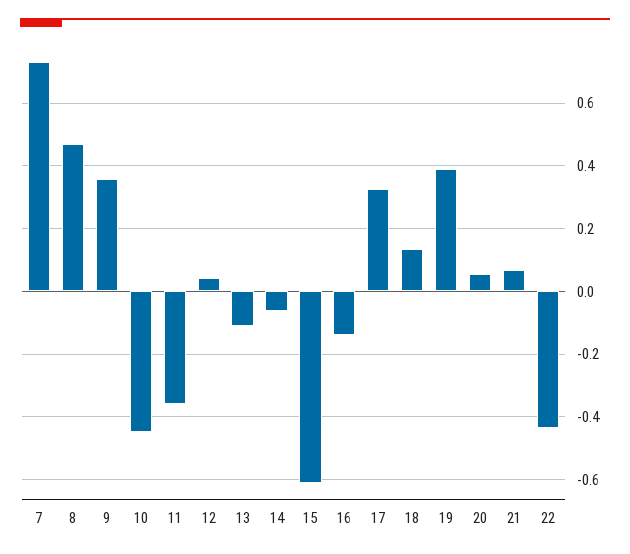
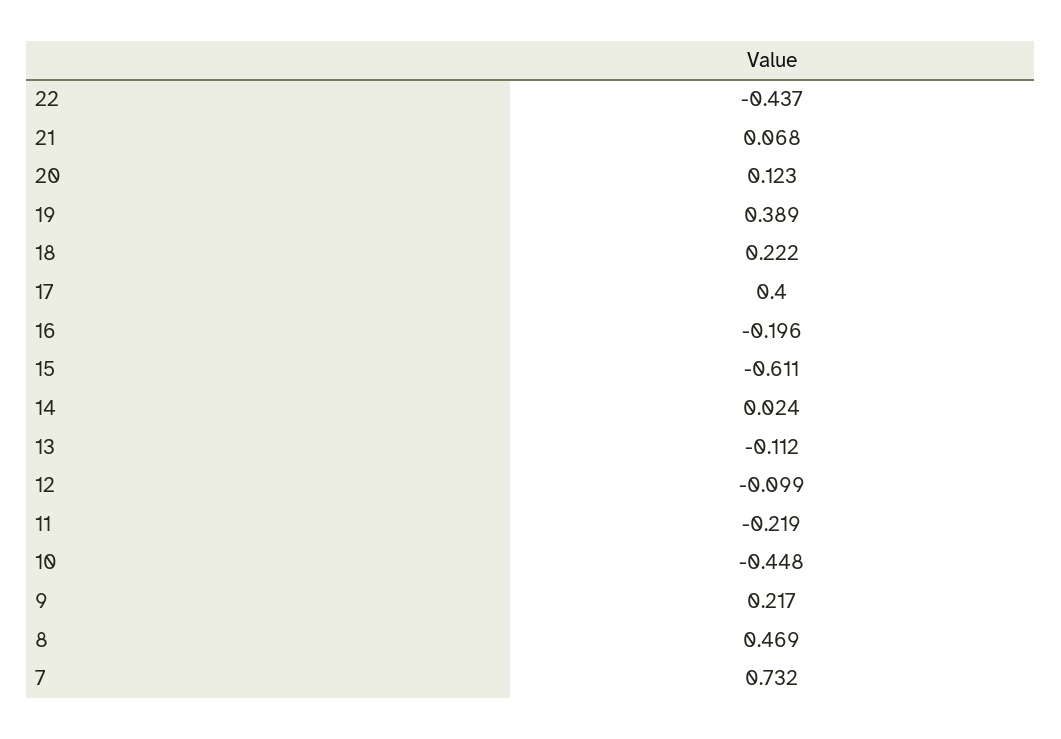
  {
    "7": 0.732,
    "8": 0.469,
-   "9": 0.36,
+   "9": 0.217,
    "10": -0.448,
-   "11": -0.36,
+   "11": -0.219,
-   "12": 0.04,
+   "12": -0.099,
    "13": -0.112,
-   "14": -0.06,
+   "14": 0.024,
    "15": -0.611,
-   "16": -0.14,
+   "16": -0.196,
-   "17": 0.32,
+   "17": 0.4,
-   "18": 0.14,
+   "18": 0.222,
    "19": 0.389,
-   "20": 0.06,
+   "20": 0.123,
    "21": 0.068,
    "22": -0.437
  }

